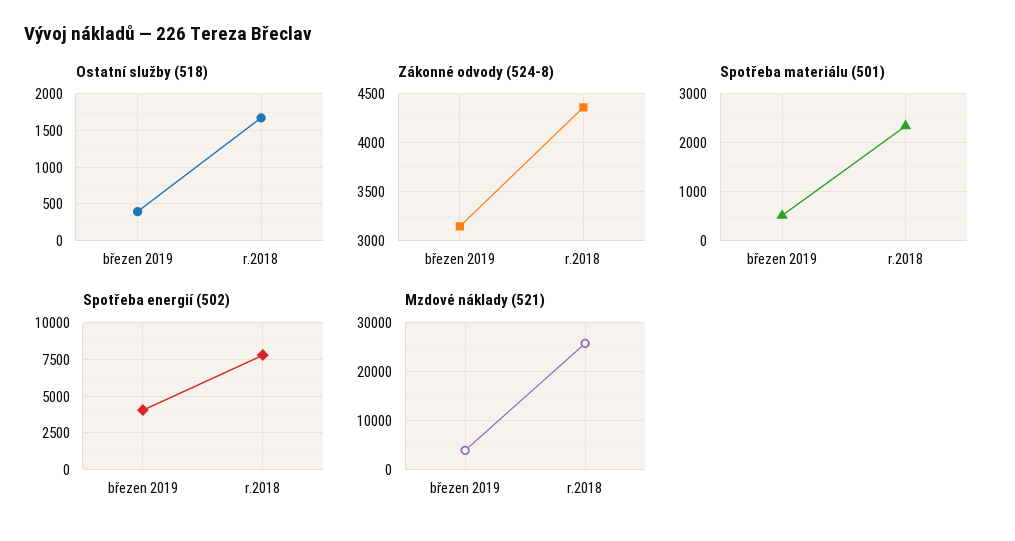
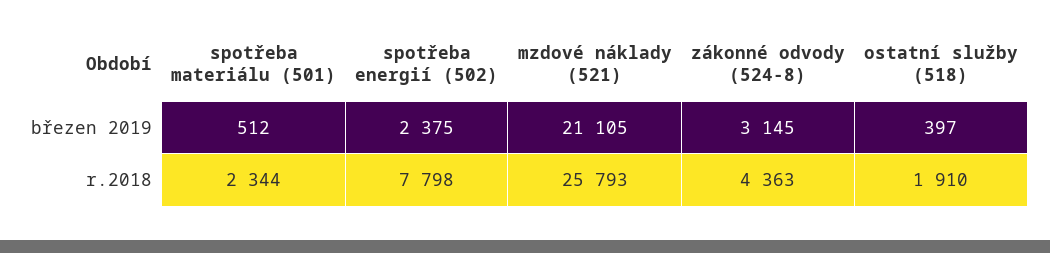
  {
    "Ostatní služby (518)": {
      "březen 2019": 397,
-     "r.2018": 1700
+     "r.2018": 1910
    },
    "Zákonné odvody (524-8)": {
      "březen 2019": 3145,
      "r.2018": 4363
    },
    "Spotřeba materiálu (501)": {
      "březen 2019": 512,
      "r.2018": 2344
    },
    "Spotřeba energií (502)": {
-     "březen 2019": 4000,
+     "březen 2019": 2375,
      "r.2018": 7798
    },
    "Mzdové náklady (521)": {
-     "březen 2019": 4000,
+     "březen 2019": 21105,
      "r.2018": 25793
    }
  }

